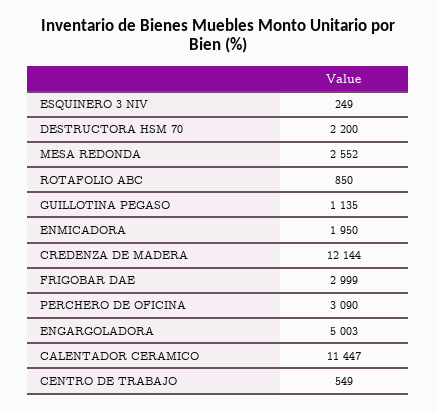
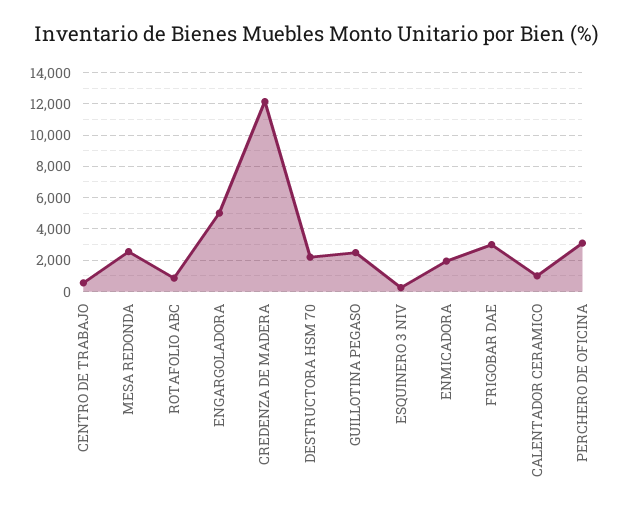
  {
    "ESQUINERO 3 NIV": 249,
    "DESTRUCTORA HSM 70": 2200,
    "MESA REDONDA": 2552,
    "ROTAFOLIO ABC": 850,
-   "GUILLOTINA PEGASO": 1135,
+   "GUILLOTINA PEGASO": 2500,
    "ENMICADORA": 1950,
    "CREDENZA DE MADERA": 12144,
    "FRIGOBAR DAE": 2999,
    "PERCHERO DE OFICINA": 3090,
    "ENGARGOLADORA": 5003,
-   "CALENTADOR CERAMICO": 11447,
+   "CALENTADOR CERAMICO": 1000,
    "CENTRO DE TRABAJO": 549
  }

